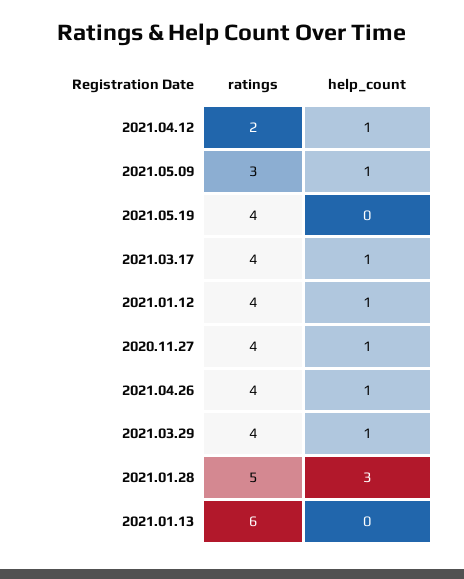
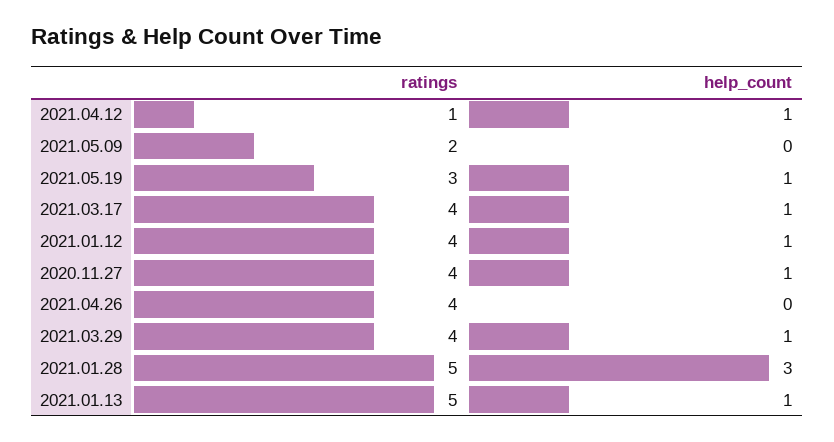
  {
    "ratings": {
-     "2021.04.12": 2,
+     "2021.04.12": 1,
-     "2021.05.09": 3,
+     "2021.05.09": 2,
-     "2021.05.19": 4,
+     "2021.05.19": 3,
      "2021.03.17": 4,
      "2021.01.12": 4,
      "2020.11.27": 4,
      "2021.04.26": 4,
      "2021.03.29": 4,
      "2021.01.28": 5,
-     "2021.01.13": 6
+     "2021.01.13": 5
    },
    "help_count": {
      "2021.04.12": 1,
-     "2021.05.09": 1,
+     "2021.05.09": 0,
-     "2021.05.19": 0,
+     "2021.05.19": 1,
      "2021.03.17": 1,
      "2021.01.12": 1,
      "2020.11.27": 1,
-     "2021.04.26": 1,
+     "2021.04.26": 0,
      "2021.03.29": 1,
      "2021.01.28": 3,
-     "2021.01.13": 0
+     "2021.01.13": 1
    }
  }

